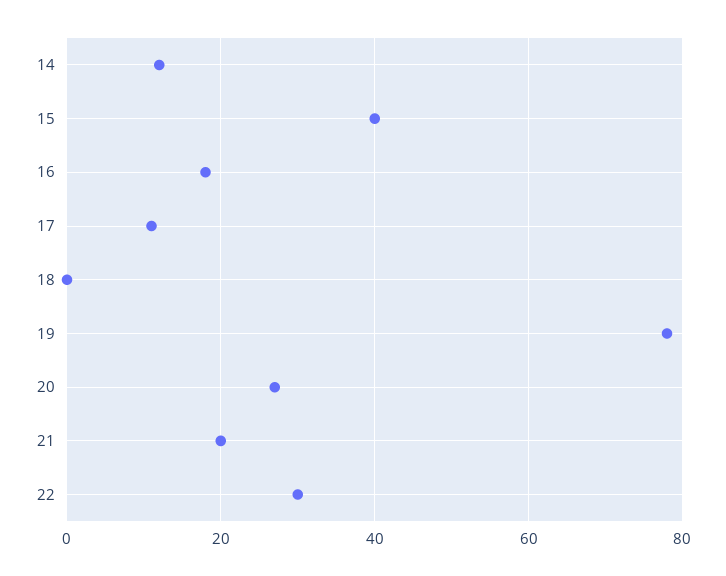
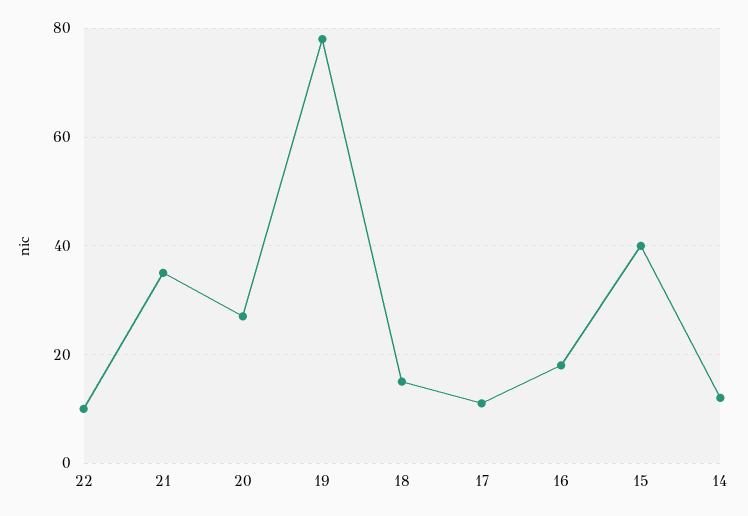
  {
    "14": 10,
    "15": 40,
    "16": 20,
    "17": 10,
-   "18": 0,
+   "18": 15,
    "19": 80,
    "20": 25,
-   "21": 20,
+   "21": 35,
-   "22": 30
+   "22": 10
  }

